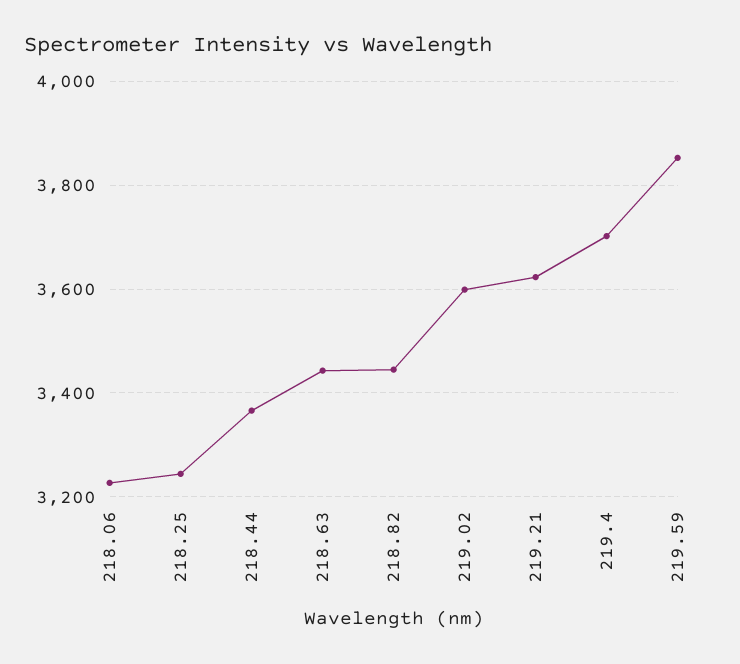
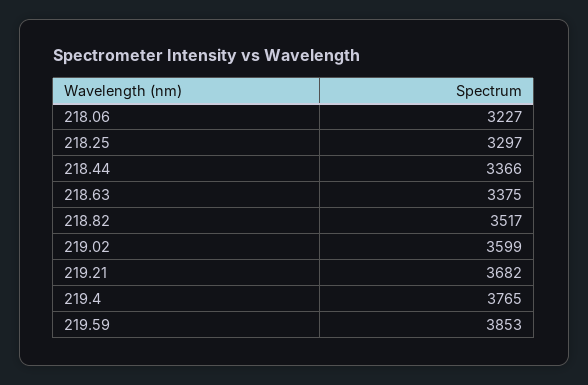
  {
    "218.06": 3227,
-   "218.25": 3240,
+   "218.25": 3297,
    "218.44": 3366,
-   "218.63": 3440,
+   "218.63": 3375,
-   "218.82": 3440,
+   "218.82": 3517,
    "219.02": 3599,
-   "219.21": 3620,
+   "219.21": 3682,
-   "219.4": 3700,
+   "219.4": 3765,
    "219.59": 3853
  }

